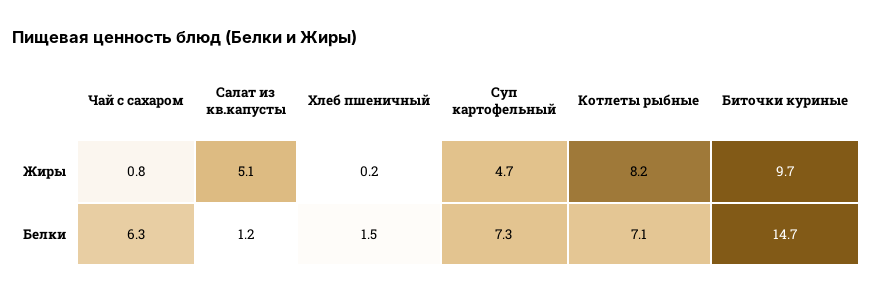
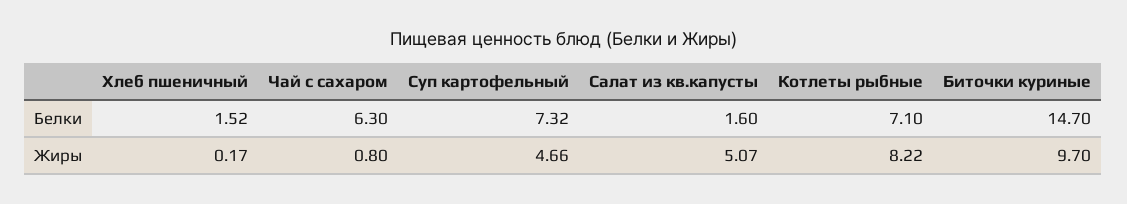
  {
    "Чай с сахаром": {
      "Жиры": 0.8,
      "Белки": 6.3
    },
    "Салат из кв.капусты": {
      "Жиры": 5.07,
-     "Белки": 1.2
+     "Белки": 1.6
    },
    "Хлеб пшеничный": {
      "Жиры": 0.17,
      "Белки": 1.52
    },
    "Суп картофельный": {
      "Жиры": 4.66,
      "Белки": 7.32
    },
    "Котлеты рыбные": {
      "Жиры": 8.22,
      "Белки": 7.1
    },
    "Биточки куриные": {
      "Жиры": 9.7,
      "Белки": 14.7
    }
  }

